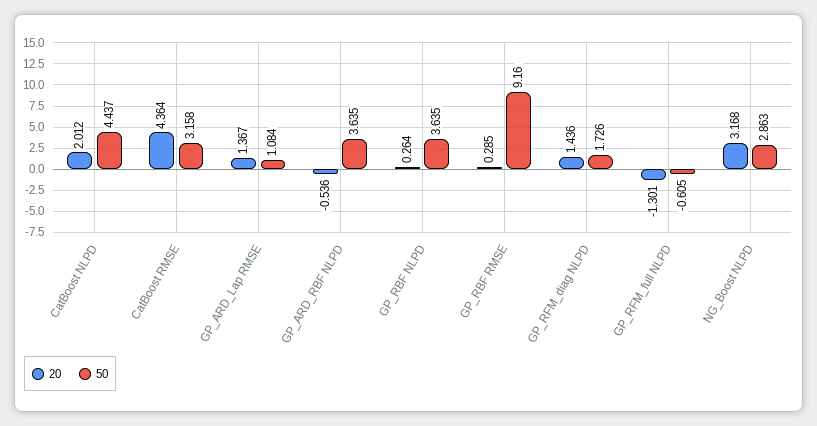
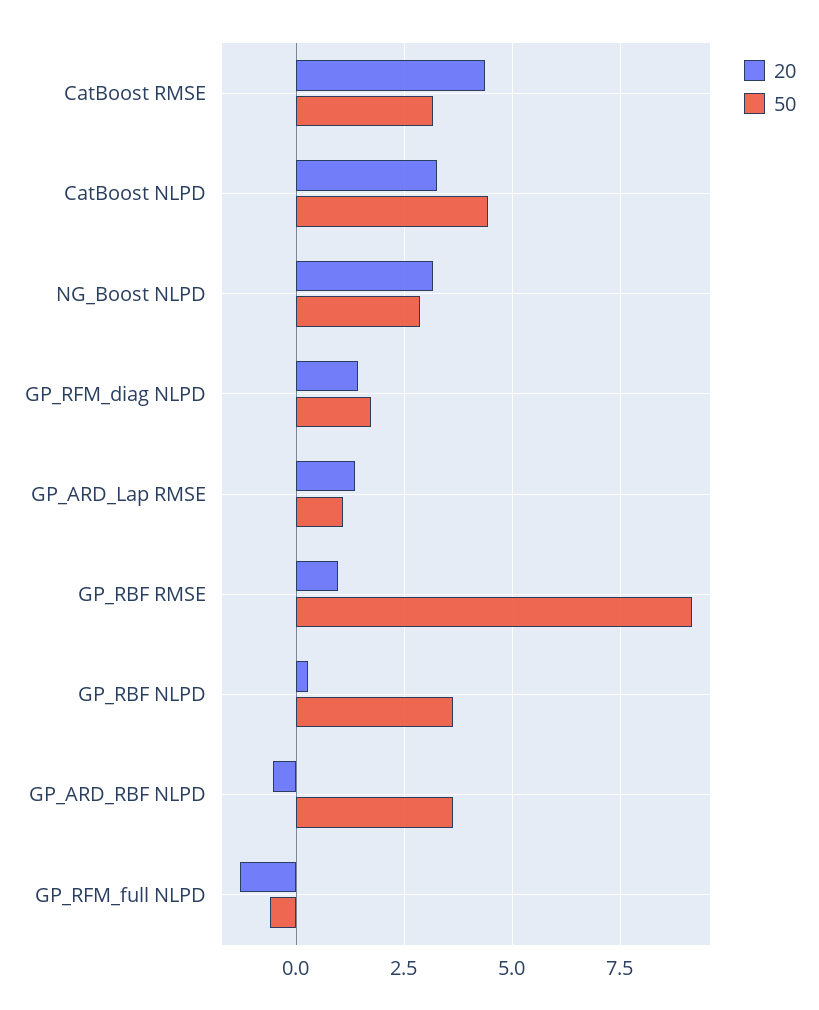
  {
    "20": {
-     "CatBoost NLPD": 2.012,
+     "CatBoost NLPD": 3.25,
      "CatBoost RMSE": 4.364,
      "GP_ARD_Lap RMSE": 1.367,
      "GP_ARD_RBF NLPD": -0.536,
      "GP_RBF NLPD": 0.264,
-     "GP_RBF RMSE": 0.285,
+     "GP_RBF RMSE": 1,
      "GP_RFM_diag NLPD": 1.436,
      "GP_RFM_full NLPD": -1.301,
      "NG_Boost NLPD": 3.168
    },
    "50": {
      "CatBoost NLPD": 4.437,
      "CatBoost RMSE": 3.158,
      "GP_ARD_Lap RMSE": 1.084,
      "GP_ARD_RBF NLPD": 3.635,
      "GP_RBF NLPD": 3.635,
      "GP_RBF RMSE": 9.16,
      "GP_RFM_diag NLPD": 1.726,
      "GP_RFM_full NLPD": -0.605,
      "NG_Boost NLPD": 2.863
    }
  }

